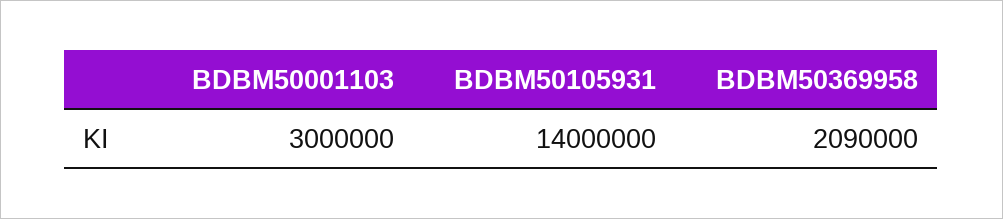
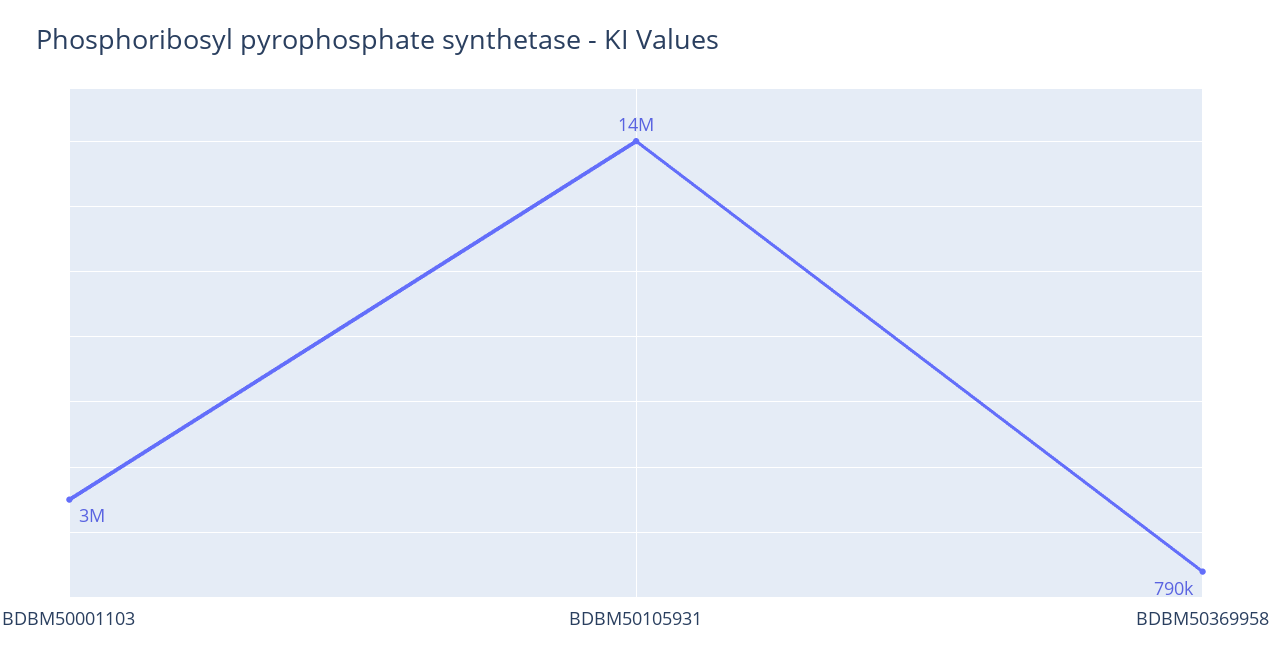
  {
    "BDBM50001103": 3000000,
    "BDBM50105931": 14000000,
-   "BDBM50369958": 2090000
+   "BDBM50369958": 790000
  }

